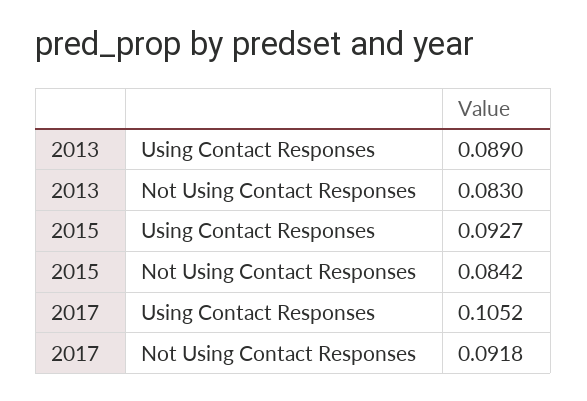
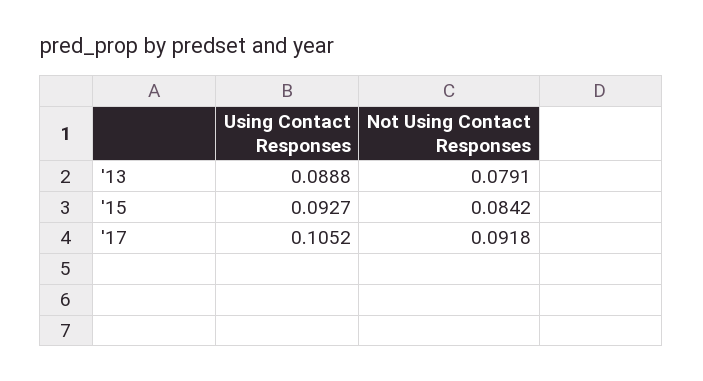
  {
    "2013": {
-     "Using Contact Responses": 0.089,
+     "Using Contact Responses": 0.0888,
-     "Not Using Contact Responses": 0.083
+     "Not Using Contact Responses": 0.0791
    },
    "2015": {
      "Using Contact Responses": 0.0927,
      "Not Using Contact Responses": 0.0842
    },
    "2017": {
      "Using Contact Responses": 0.1052,
      "Not Using Contact Responses": 0.0918
    }
  }

